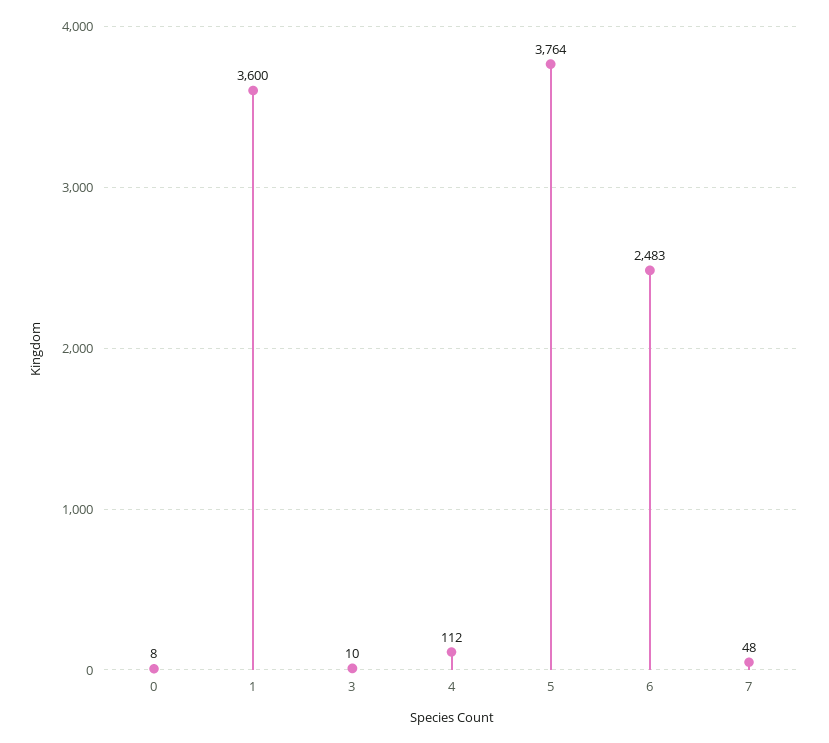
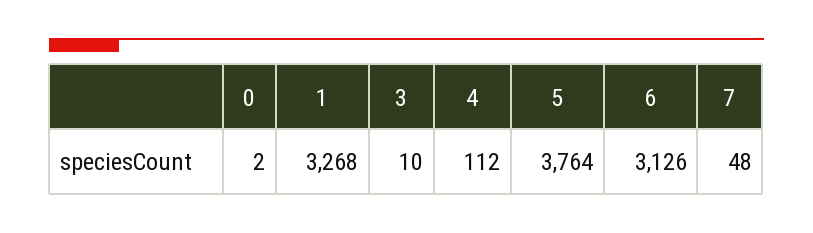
  {
-   "0": 8,
+   "0": 2,
-   "1": 3600,
+   "1": 3268,
    "3": 10,
    "4": 112,
    "5": 3764,
-   "6": 2483,
+   "6": 3126,
    "7": 48
  }

